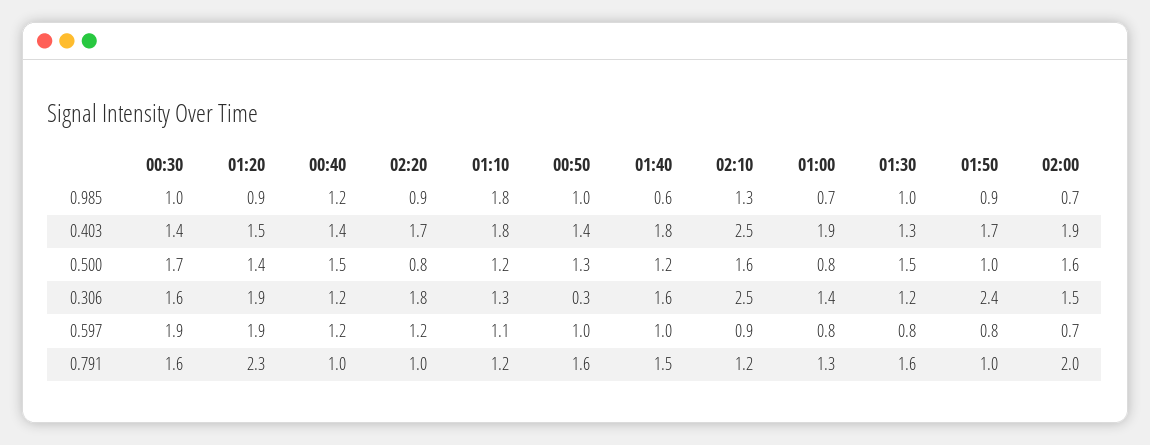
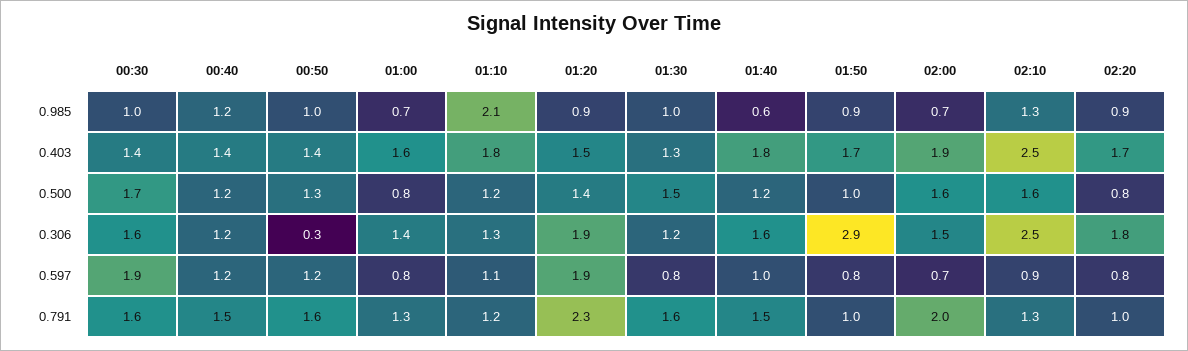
  {
    "00:30": {
      "0.985": 1,
      "0.403": 1.4,
      "0.500": 1.7,
      "0.306": 1.6,
      "0.597": 1.9,
      "0.791": 1.6
    },
    "01:20": {
      "0.985": 0.9,
      "0.403": 1.5,
      "0.500": 1.4,
      "0.306": 1.9,
      "0.597": 1.9,
      "0.791": 2.3
    },
    "00:40": {
      "0.985": 1.2,
      "0.403": 1.4,
-     "0.500": 1.5,
+     "0.500": 1.2,
      "0.306": 1.2,
      "0.597": 1.2,
-     "0.791": 1
+     "0.791": 1.5
    },
    "02:20": {
      "0.985": 0.9,
      "0.403": 1.7,
      "0.500": 0.8,
      "0.306": 1.8,
-     "0.597": 1.2,
+     "0.597": 0.8,
      "0.791": 1
    },
    "01:10": {
-     "0.985": 1.8,
+     "0.985": 2.1,
      "0.403": 1.8,
      "0.500": 1.2,
      "0.306": 1.3,
      "0.597": 1.1,
      "0.791": 1.2
    },
    "00:50": {
      "0.985": 1,
      "0.403": 1.4,
      "0.500": 1.3,
      "0.306": 0.3,
-     "0.597": 1,
+     "0.597": 1.2,
      "0.791": 1.6
    },
    "01:40": {
      "0.985": 0.6,
      "0.403": 1.8,
      "0.500": 1.2,
      "0.306": 1.6,
      "0.597": 1,
      "0.791": 1.5
    },
    "02:10": {
      "0.985": 1.3,
      "0.403": 2.5,
      "0.500": 1.6,
      "0.306": 2.5,
      "0.597": 0.9,
-     "0.791": 1.2
+     "0.791": 1.3
    },
    "01:00": {
      "0.985": 0.7,
-     "0.403": 1.9,
+     "0.403": 1.6,
      "0.500": 0.8,
      "0.306": 1.4,
      "0.597": 0.8,
      "0.791": 1.3
    },
    "01:30": {
      "0.985": 1,
      "0.403": 1.3,
      "0.500": 1.5,
      "0.306": 1.2,
      "0.597": 0.8,
      "0.791": 1.6
    },
    "01:50": {
      "0.985": 0.9,
      "0.403": 1.7,
      "0.500": 1,
-     "0.306": 2.4,
+     "0.306": 2.9,
      "0.597": 0.8,
      "0.791": 1
    },
    "02:00": {
      "0.985": 0.7,
      "0.403": 1.9,
      "0.500": 1.6,
      "0.306": 1.5,
      "0.597": 0.7,
      "0.791": 2
    }
  }

